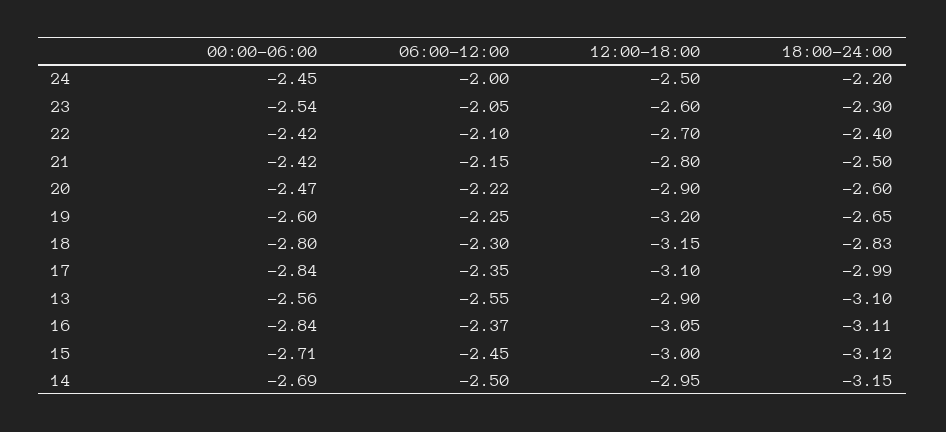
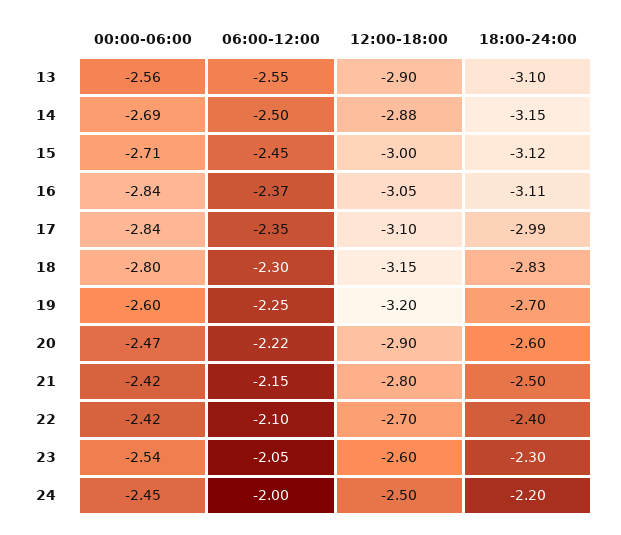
  {
    "00:00-06:00": {
      "24": -2.45,
      "23": -2.54,
      "22": -2.42,
      "21": -2.42,
      "20": -2.47,
      "19": -2.6,
      "18": -2.8,
      "17": -2.84,
      "13": -2.56,
      "16": -2.84,
      "15": -2.71,
      "14": -2.69
    },
    "06:00-12:00": {
      "24": -2,
      "23": -2.05,
      "22": -2.1,
      "21": -2.15,
      "20": -2.22,
      "19": -2.25,
      "18": -2.3,
      "17": -2.35,
      "13": -2.55,
      "16": -2.37,
      "15": -2.45,
      "14": -2.5
    },
    "12:00-18:00": {
      "24": -2.5,
      "23": -2.6,
      "22": -2.7,
      "21": -2.8,
      "20": -2.9,
      "19": -3.2,
      "18": -3.15,
      "17": -3.1,
      "13": -2.9,
      "16": -3.05,
      "15": -3,
-     "14": -2.95
+     "14": -2.88
    },
    "18:00-24:00": {
      "24": -2.2,
      "23": -2.3,
      "22": -2.4,
      "21": -2.5,
      "20": -2.6,
-     "19": -2.65,
+     "19": -2.7,
      "18": -2.83,
      "17": -2.99,
      "13": -3.1,
      "16": -3.11,
      "15": -3.12,
      "14": -3.15
    }
  }

